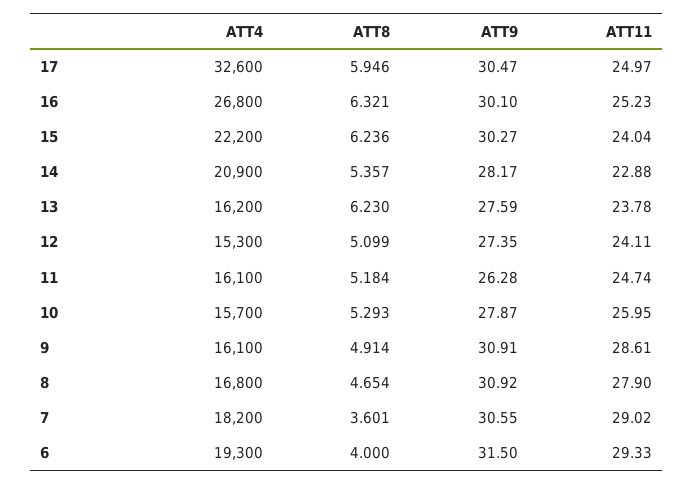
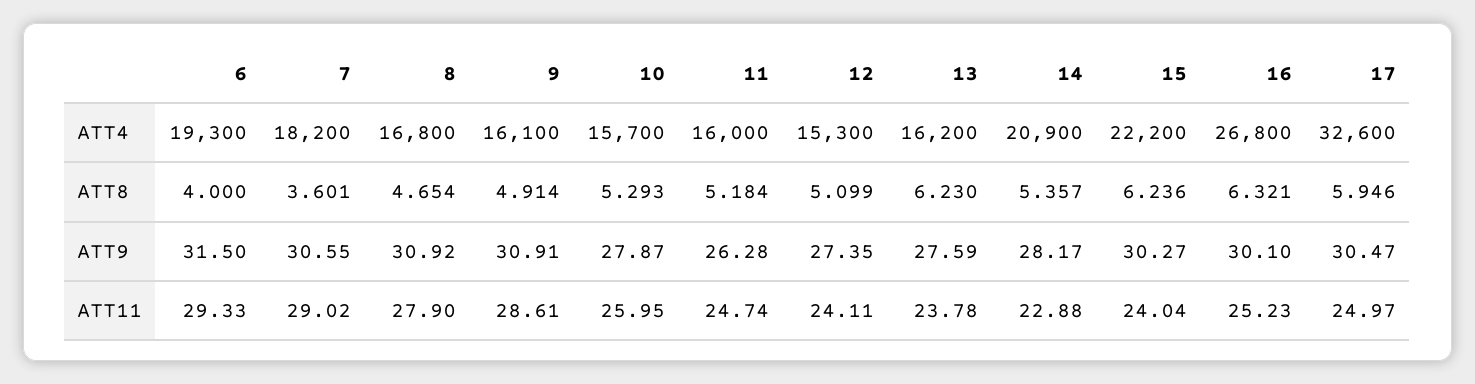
  {
    "ATT4": {
      "17": 32600,
      "16": 26800,
      "15": 22200,
      "14": 20900,
      "13": 16200,
      "12": 15300,
-     "11": 16100,
+     "11": 16000,
      "10": 15700,
      "9": 16100,
      "8": 16800,
      "7": 18200,
      "6": 19300
    },
    "ATT8": {
      "17": 5.946,
      "16": 6.321,
      "15": 6.236,
      "14": 5.357,
      "13": 6.23,
      "12": 5.099,
      "11": 5.184,
      "10": 5.293,
      "9": 4.914,
      "8": 4.654,
      "7": 3.601,
      "6": 4
    },
    "ATT9": {
      "17": 30.47,
      "16": 30.1,
      "15": 30.27,
      "14": 28.17,
      "13": 27.59,
      "12": 27.35,
      "11": 26.28,
      "10": 27.87,
      "9": 30.91,
      "8": 30.92,
      "7": 30.55,
      "6": 31.5
    },
    "ATT11": {
      "17": 24.97,
      "16": 25.23,
      "15": 24.04,
      "14": 22.88,
      "13": 23.78,
      "12": 24.11,
      "11": 24.74,
      "10": 25.95,
      "9": 28.61,
      "8": 27.9,
      "7": 29.02,
      "6": 29.33
    }
  }

